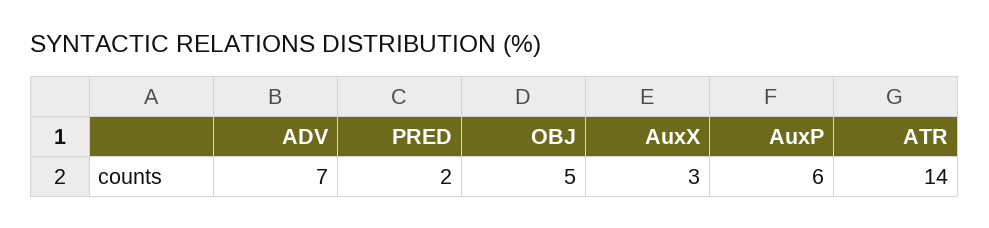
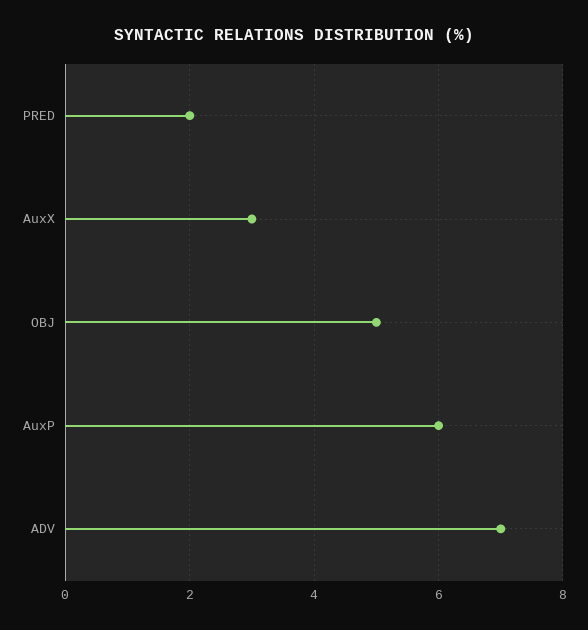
  {
    "ADV": 7,
    "PRED": 2,
    "OBJ": 5,
    "AuxX": 3,
-   "AuxP": 6,
+   "AuxP": 6
-   "ATR": 14
  }

